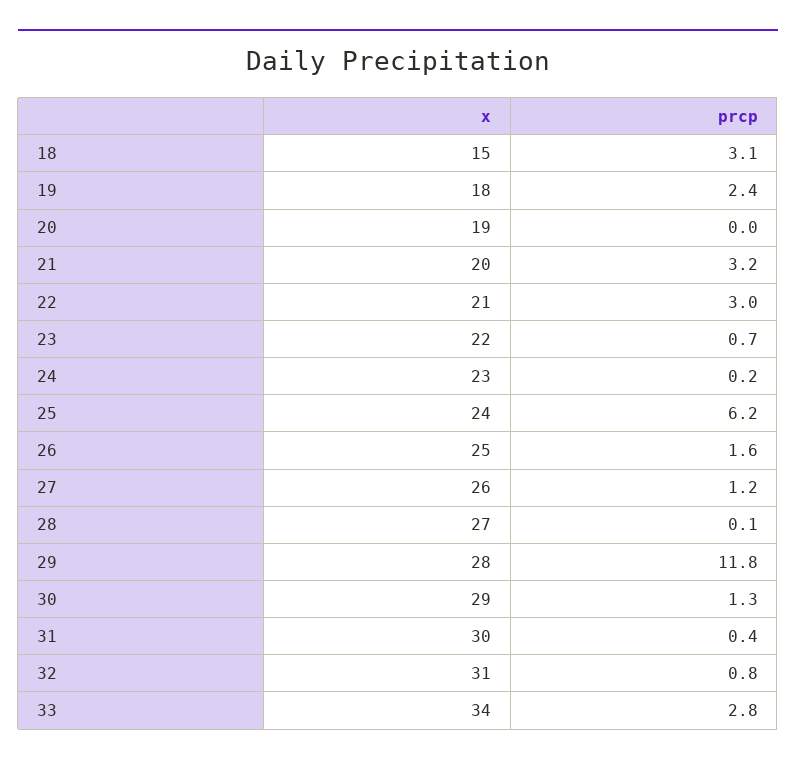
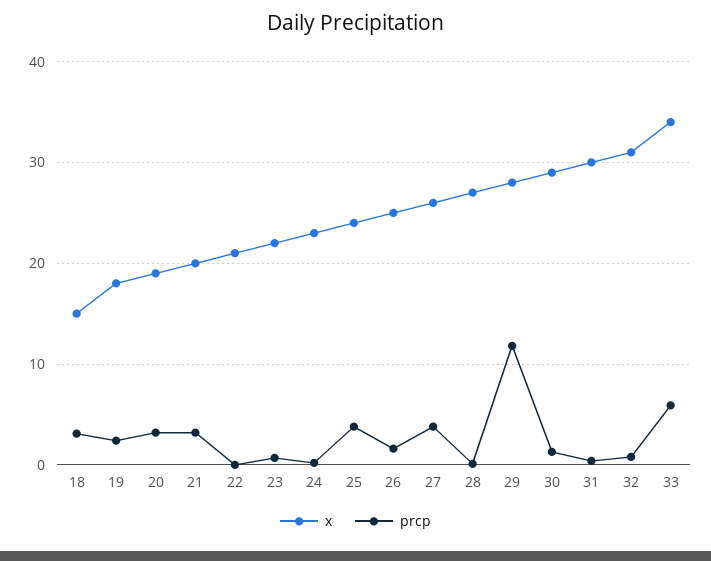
  {
    "x": {
      "18": 15,
      "19": 18,
      "20": 19,
      "21": 20,
      "22": 21,
      "23": 22,
      "24": 23,
      "25": 24,
      "26": 25,
      "27": 26,
      "28": 27,
      "29": 28,
      "30": 29,
      "31": 30,
      "32": 31,
      "33": 34
    },
    "prcp": {
      "18": 3.1,
      "19": 2.4,
-     "20": 0,
+     "20": 3,
      "21": 3.2,
-     "22": 3,
+     "22": 0,
      "23": 0.7,
      "24": 0.2,
-     "25": 6.2,
+     "25": 4,
      "26": 1.6,
-     "27": 1.2,
+     "27": 4,
      "28": 0.1,
      "29": 11.8,
      "30": 1.3,
      "31": 0.4,
      "32": 0.8,
-     "33": 2.8
+     "33": 6
    }
  }

